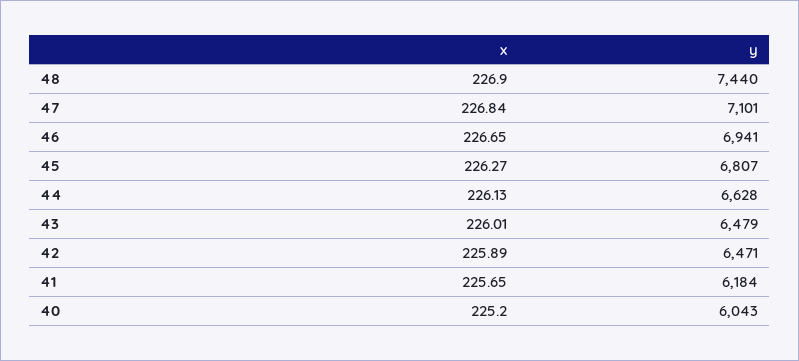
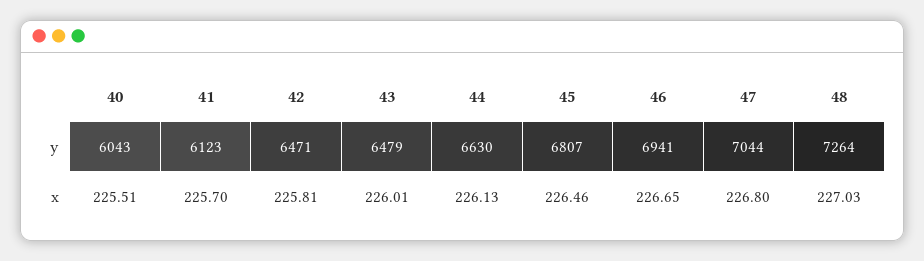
  {
    "x": {
-     "48": 226.9,
+     "48": 227.03,
-     "47": 226.84,
+     "47": 226.8,
      "46": 226.65,
-     "45": 226.27,
+     "45": 226.46,
      "44": 226.13,
      "43": 226.01,
-     "42": 225.89,
+     "42": 225.81,
-     "41": 225.65,
+     "41": 225.7,
-     "40": 225.2
+     "40": 225.51
    },
    "y": {
-     "48": 7440,
+     "48": 7264,
-     "47": 7101,
+     "47": 7044,
      "46": 6941,
      "45": 6807,
-     "44": 6628,
+     "44": 6630,
      "43": 6479,
      "42": 6471,
-     "41": 6184,
+     "41": 6123,
      "40": 6043
    }
  }

